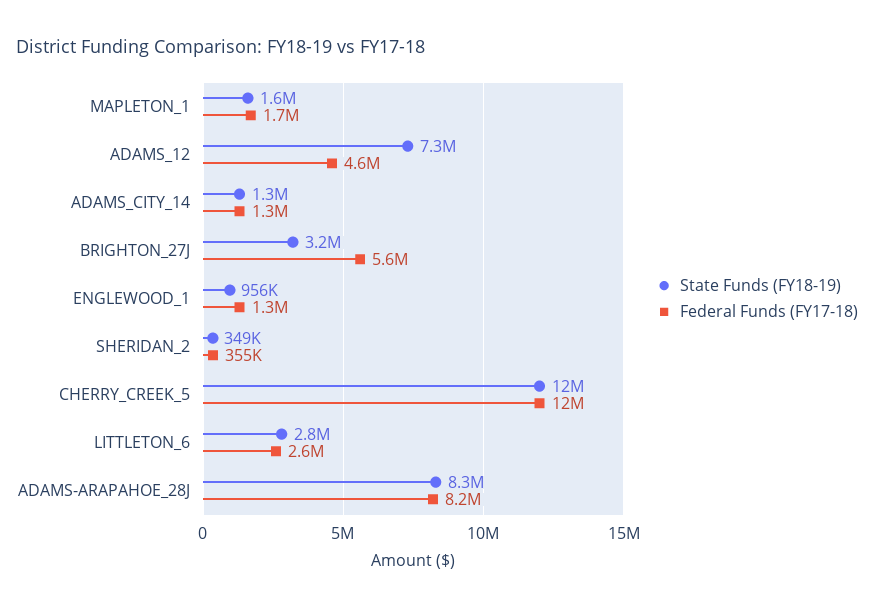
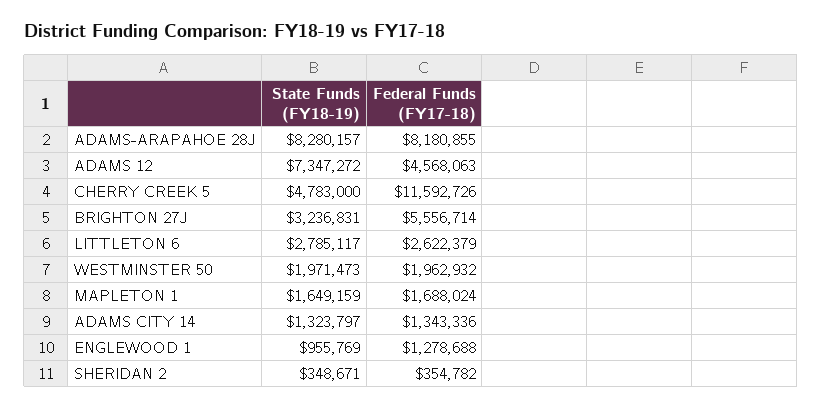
  {
    "State Funds (FY18-19)": {
      "MAPLETON_1": 1649159,
      "ADAMS_12": 7347272,
      "ADAMS_CITY_14": 1323797,
      "BRIGHTON_27J": 3236831,
      "ENGLEWOOD_1": 955769,
      "SHERIDAN_2": 348671,
-     "CHERRY_CREEK_5": 12000000,
+     "CHERRY_CREEK_5": 4783000,
      "LITTLETON_6": 2785117,
-     "ADAMS-ARAPAHOE_28J": 8280157
+     "ADAMS-ARAPAHOE_28J": 8280157,
+     "WESTMINSTER 50": 1971473
    },
    "Federal Funds (FY17-18)": {
      "MAPLETON_1": 1688024,
      "ADAMS_12": 4568063,
      "ADAMS_CITY_14": 1343336,
      "BRIGHTON_27J": 5556714,
      "ENGLEWOOD_1": 1278688,
      "SHERIDAN_2": 354782,
      "CHERRY_CREEK_5": 11592726,
      "LITTLETON_6": 2622379,
-     "ADAMS-ARAPAHOE_28J": 8180855
+     "ADAMS-ARAPAHOE_28J": 8180855,
+     "WESTMINSTER 50": 1962932
    }
  }

